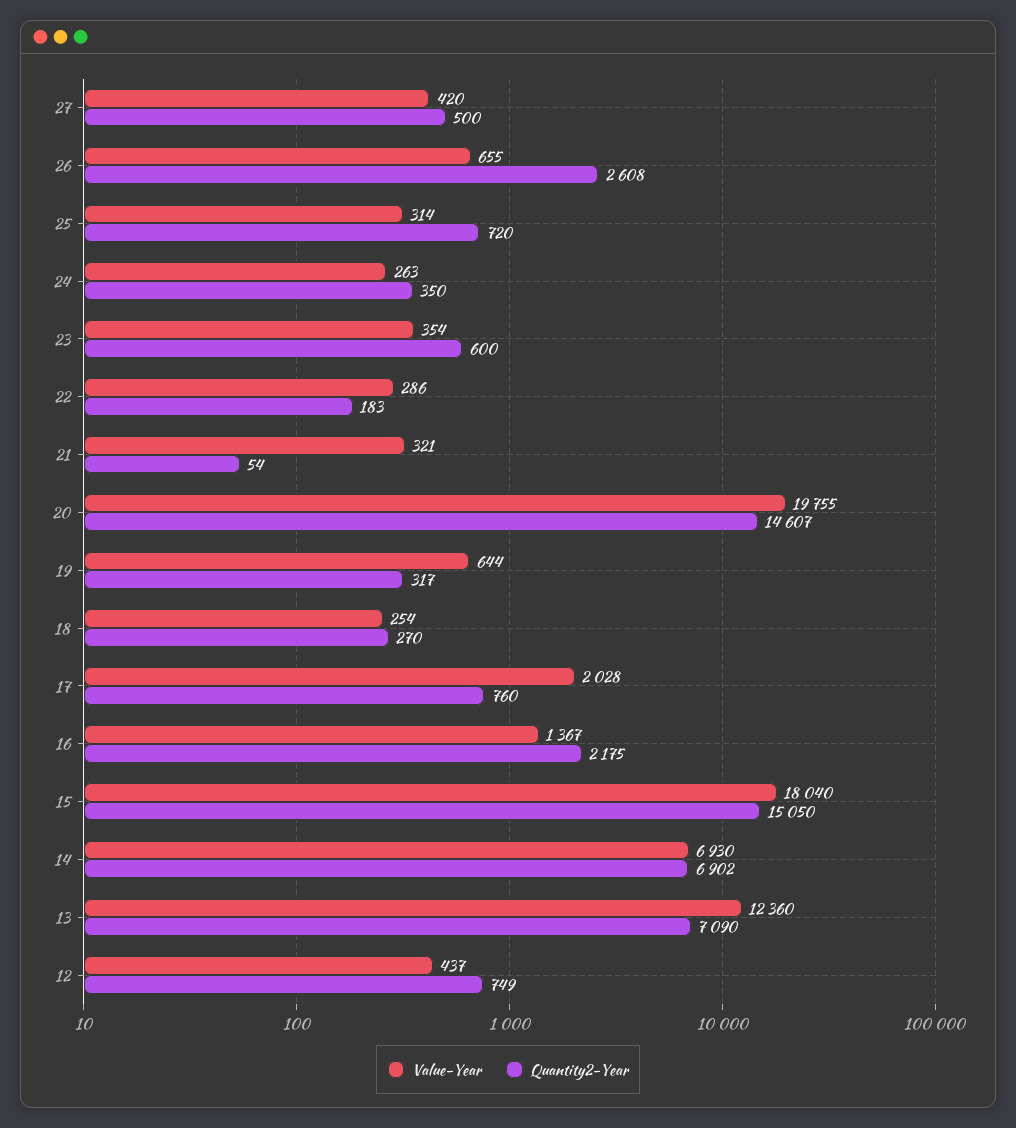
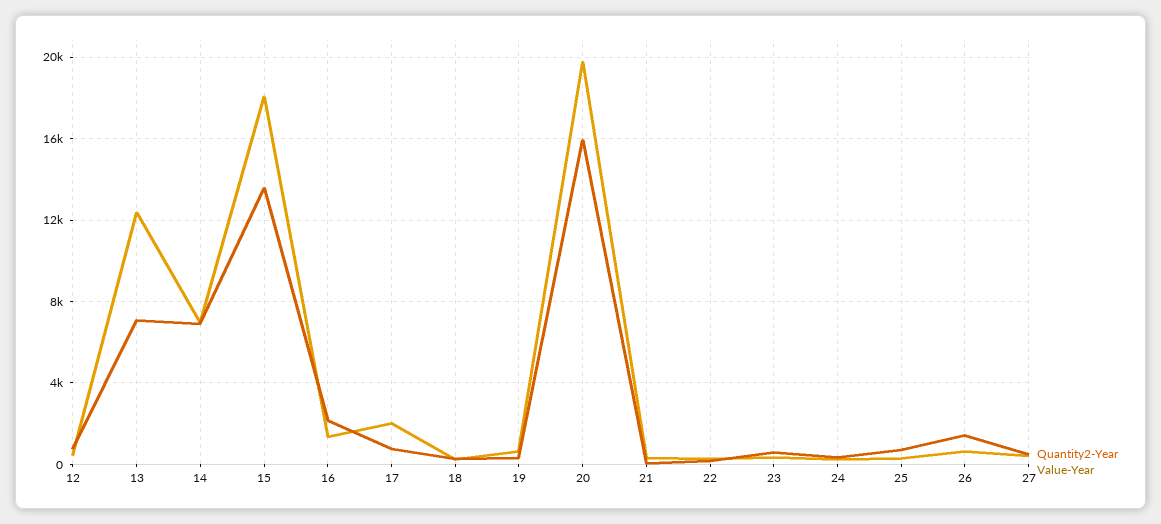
  {
    "Value-Year": {
      "27": 420,
      "26": 655,
      "25": 314,
      "24": 263,
      "23": 354,
      "22": 286,
      "21": 321,
      "20": 19755,
      "19": 644,
      "18": 254,
      "17": 2028,
      "16": 1367,
      "15": 18040,
      "14": 6930,
      "13": 12360,
      "12": 437
    },
    "Quantity2-Year": {
      "27": 500,
-     "26": 2608,
+     "26": 1500,
      "25": 720,
      "24": 350,
      "23": 600,
      "22": 183,
      "21": 54,
-     "20": 14607,
+     "20": 16000,
      "19": 317,
      "18": 270,
      "17": 760,
      "16": 2175,
-     "15": 15050,
+     "15": 13500,
      "14": 6902,
      "13": 7090,
      "12": 749
    }
  }

